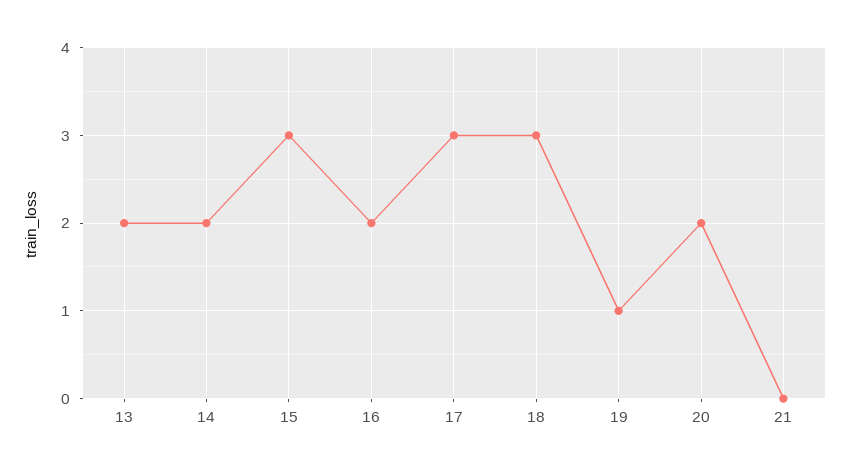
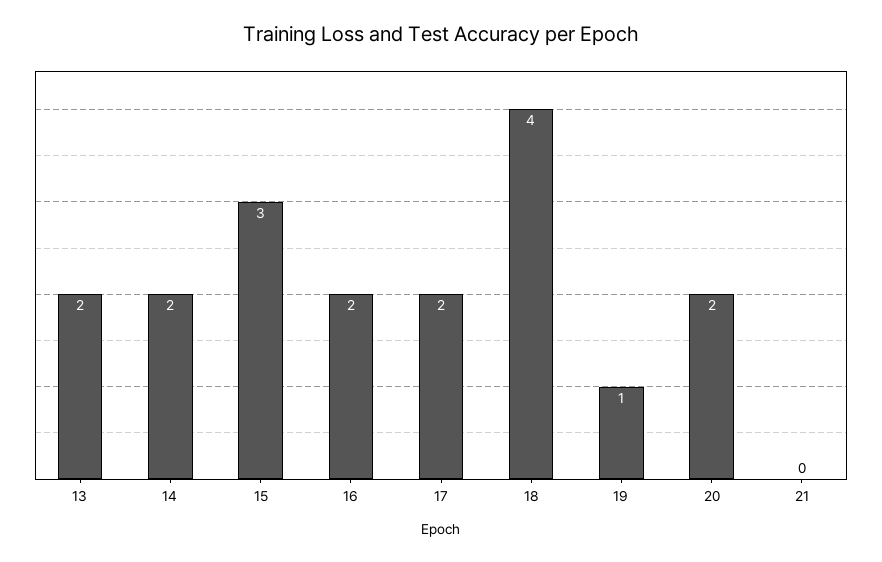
  {
    "13": 2,
    "14": 2,
    "15": 3,
    "16": 2,
-   "17": 3,
+   "17": 2,
-   "18": 3,
+   "18": 4,
    "19": 1,
    "20": 2,
    "21": 0
  }

